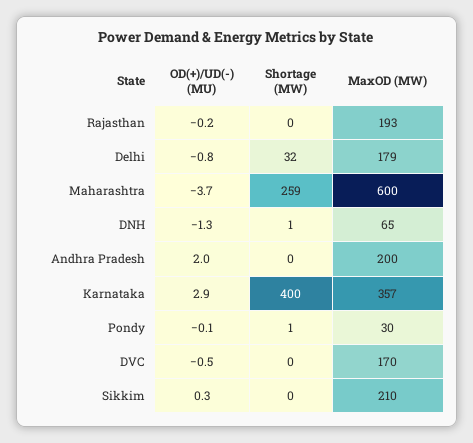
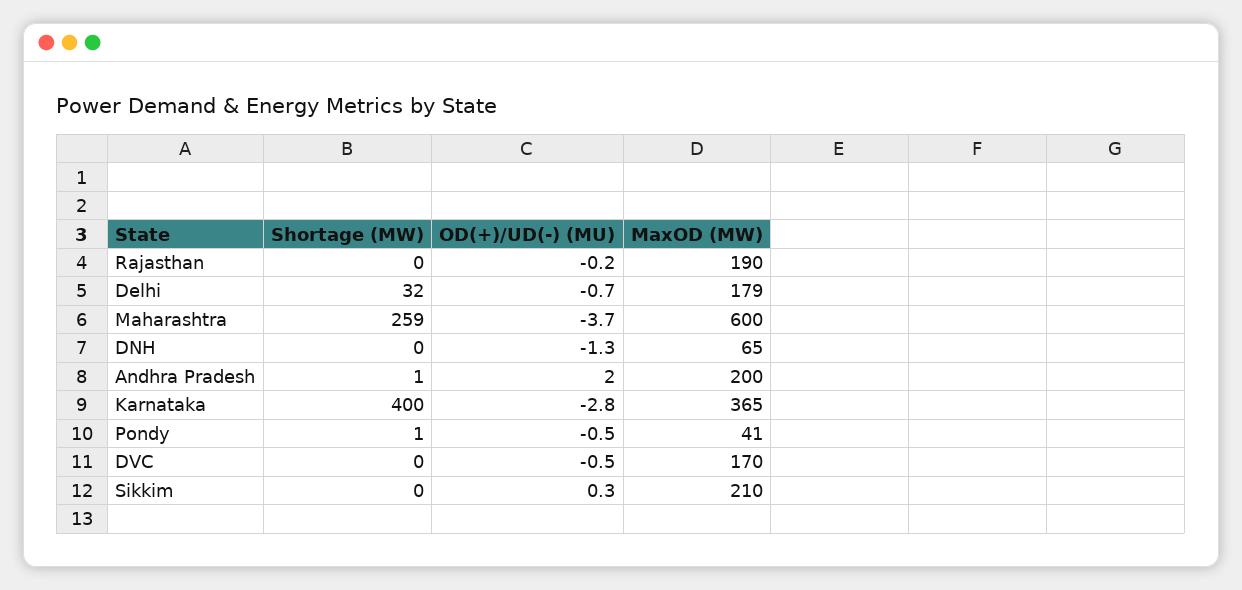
  {
    "OD(+)/UD(-) (MU)": {
      "Rajasthan": -0.2,
-     "Delhi": -0.8,
+     "Delhi": -0.7,
      "Maharashtra": -3.7,
      "DNH": -1.3,
      "Andhra Pradesh": 2,
-     "Karnataka": 2.9,
+     "Karnataka": -2.8,
-     "Pondy": -0.1,
+     "Pondy": -0.5,
      "DVC": -0.5,
      "Sikkim": 0.3
    },
    "Shortage (MW)": {
      "Rajasthan": 0,
      "Delhi": 32,
      "Maharashtra": 259,
-     "DNH": 1,
+     "DNH": 0,
-     "Andhra Pradesh": 0,
+     "Andhra Pradesh": 1,
      "Karnataka": 400,
      "Pondy": 1,
      "DVC": 0,
      "Sikkim": 0
    },
    "MaxOD (MW)": {
-     "Rajasthan": 193,
+     "Rajasthan": 190,
      "Delhi": 179,
      "Maharashtra": 600,
      "DNH": 65,
      "Andhra Pradesh": 200,
-     "Karnataka": 357,
+     "Karnataka": 365,
-     "Pondy": 30,
+     "Pondy": 41,
      "DVC": 170,
      "Sikkim": 210
    }
  }

